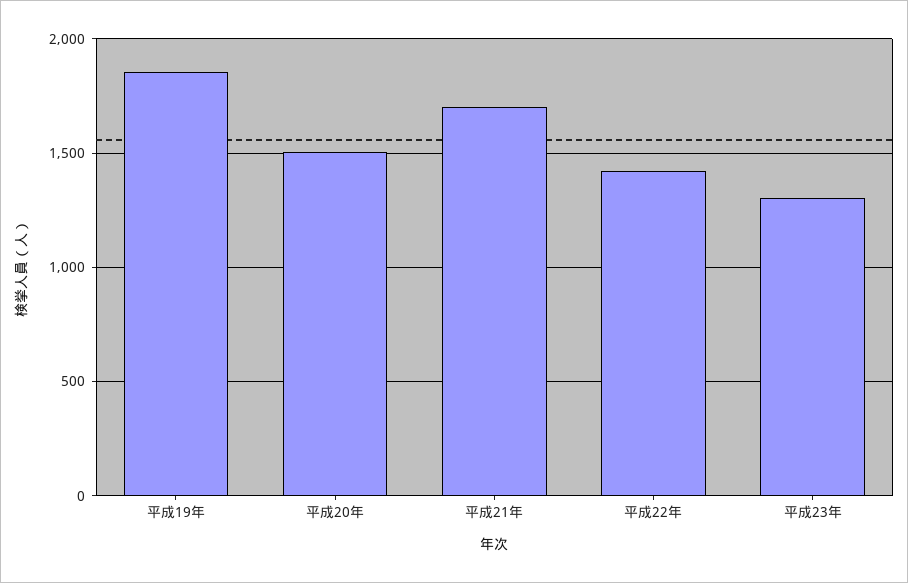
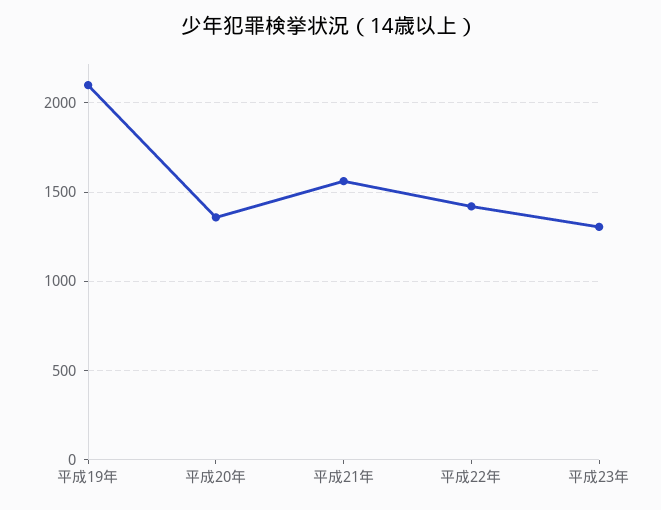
  {
-   "平成19年": 1850,
+   "平成19年": 2100,
-   "平成20年": 1500,
+   "平成20年": 1350,
-   "平成21年": 1700,
+   "平成21年": 1550,
    "平成22年": 1400,
    "平成23年": 1300
  }

